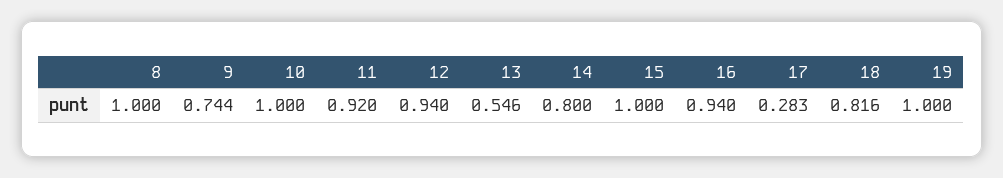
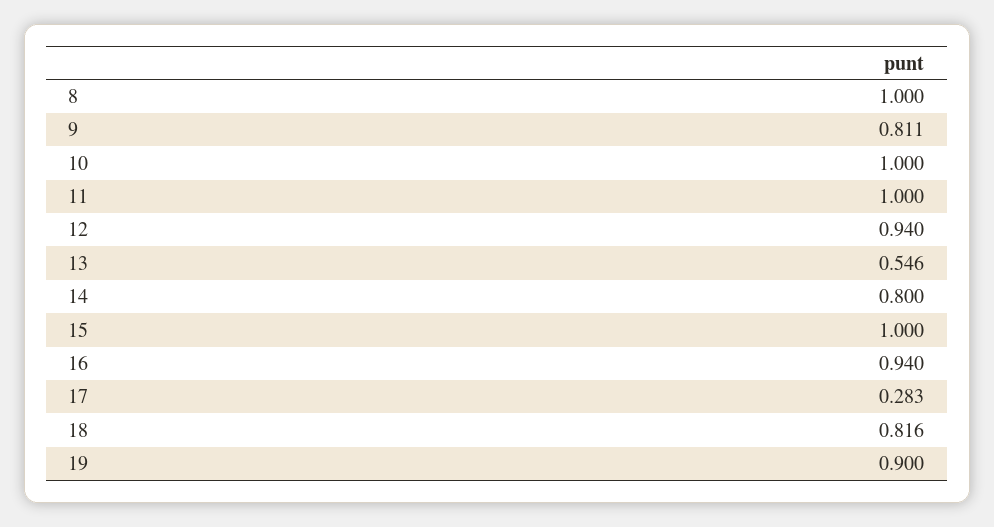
  {
    "8": 1,
-   "9": 0.744,
+   "9": 0.811,
    "10": 1,
-   "11": 0.92,
+   "11": 1,
    "12": 0.94,
    "13": 0.546,
    "14": 0.8,
    "15": 1,
    "16": 0.94,
    "17": 0.283,
    "18": 0.816,
-   "19": 1
+   "19": 0.9
  }

